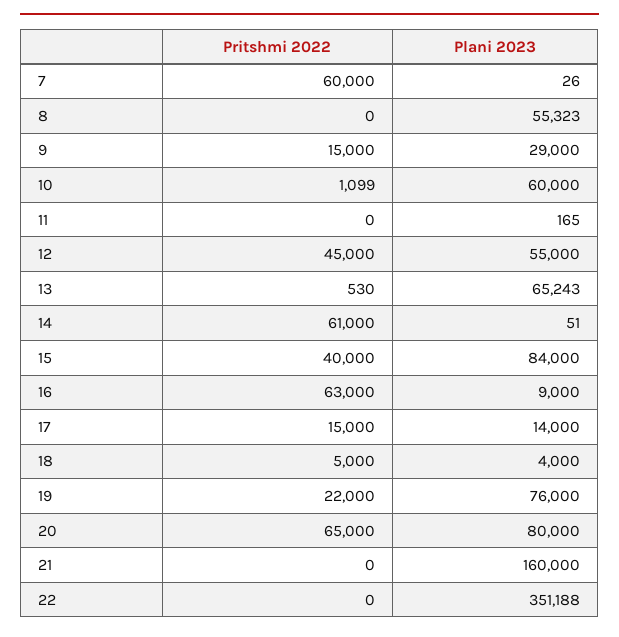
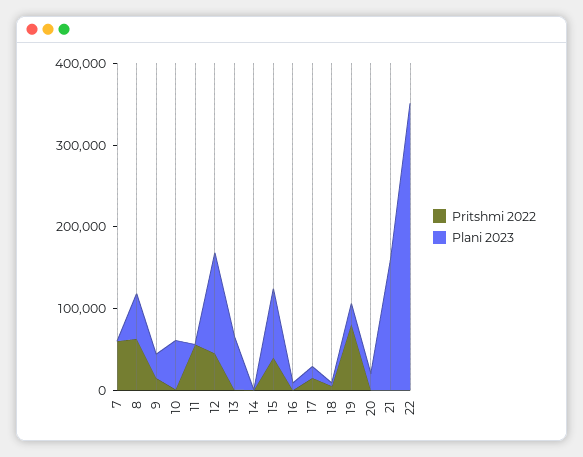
  {
    "Pritshmi 2022": {
      "7": 60000,
-     "8": 0,
+     "8": 60000,
      "9": 15000,
      "10": 1099,
-     "11": 0,
+     "11": 60000,
      "12": 45000,
      "13": 530,
-     "14": 61000,
+     "14": 0,
      "15": 40000,
-     "16": 63000,
+     "16": 0,
      "17": 15000,
      "18": 5000,
-     "19": 22000,
+     "19": 80000,
-     "20": 65000,
+     "20": 0,
      "21": 0,
      "22": 0
    },
    "Plani 2023": {
      "7": 26,
      "8": 55323,
      "9": 29000,
      "10": 60000,
      "11": 165,
-     "12": 55000,
+     "12": 120000,
      "13": 65243,
      "14": 51,
      "15": 84000,
      "16": 9000,
      "17": 14000,
      "18": 4000,
-     "19": 76000,
+     "19": 20000,
-     "20": 80000,
+     "20": 20000,
      "21": 160000,
      "22": 351188
    }
  }

